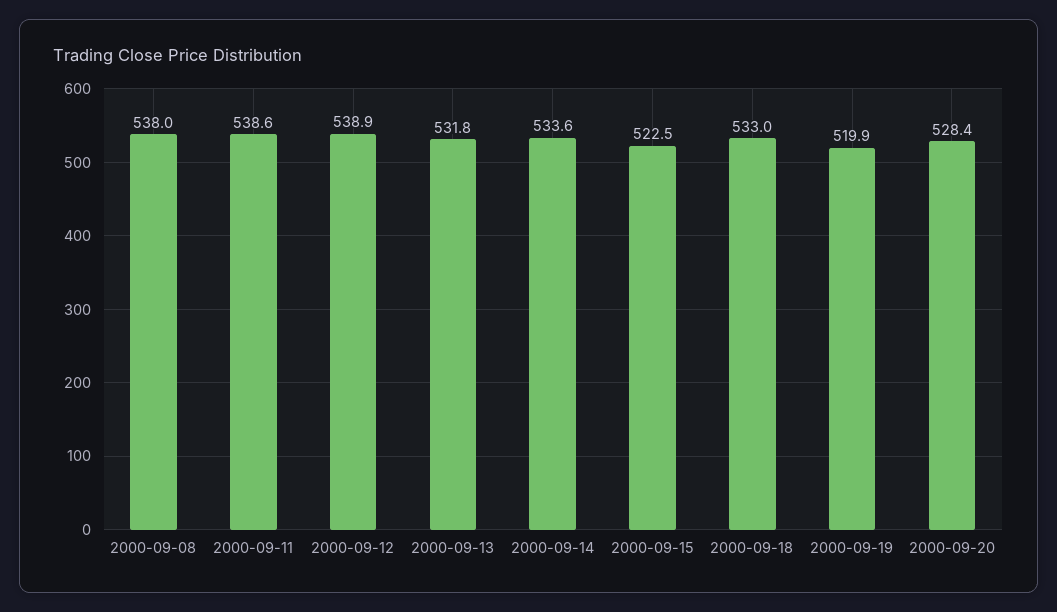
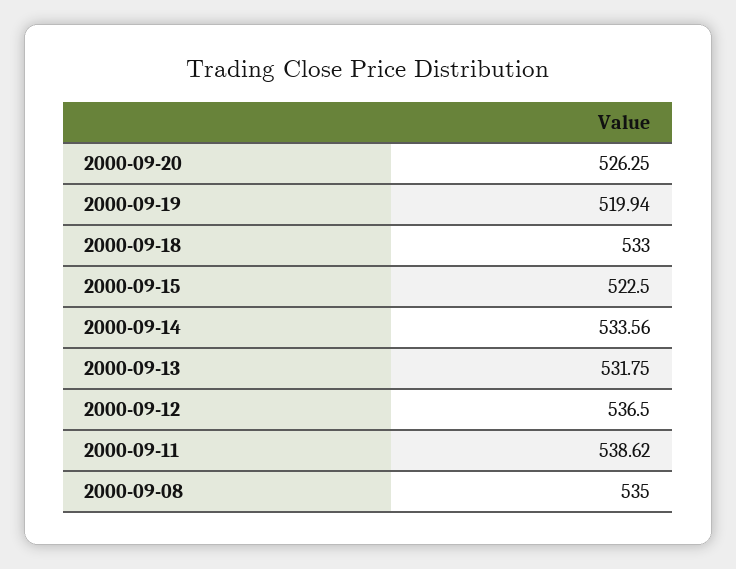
  {
-   "2000-09-08": 538,
+   "2000-09-08": 535,
    "2000-09-11": 538.62,
-   "2000-09-12": 538.9,
+   "2000-09-12": 536.5,
    "2000-09-13": 531.75,
    "2000-09-14": 533.56,
    "2000-09-15": 522.5,
    "2000-09-18": 533,
    "2000-09-19": 519.94,
-   "2000-09-20": 528.4
+   "2000-09-20": 526.25
  }

